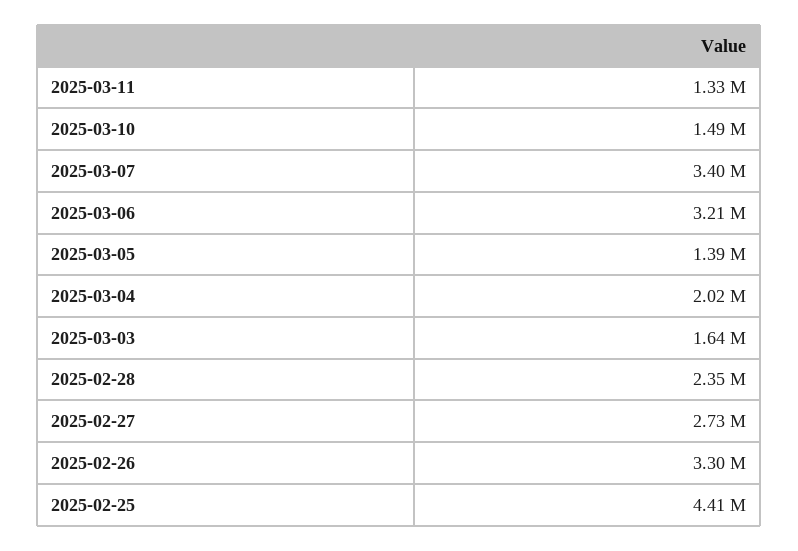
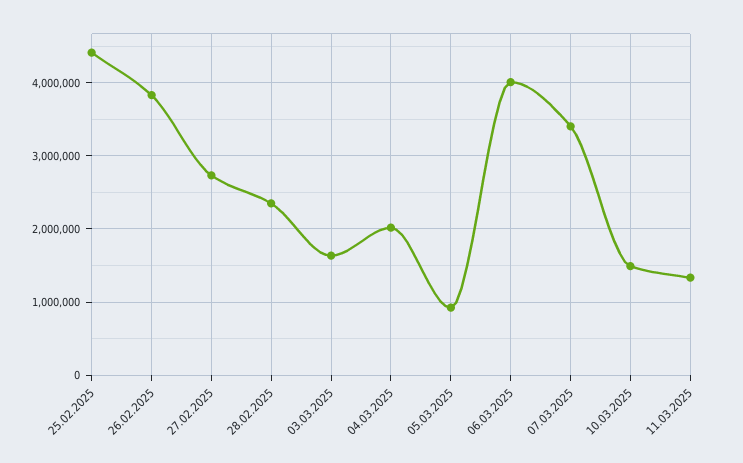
  {
    "2025-03-11": 1330000,
    "2025-03-10": 1490000,
    "2025-03-07": 3400000,
-   "2025-03-06": 3210000,
+   "2025-03-06": 4000000,
-   "2025-03-05": 1390000,
+   "2025-03-05": 900000,
    "2025-03-04": 2020000,
    "2025-03-03": 1640000,
    "2025-02-28": 2350000,
    "2025-02-27": 2730000,
-   "2025-02-26": 3300000,
+   "2025-02-26": 3800000,
    "2025-02-25": 4410000
  }

